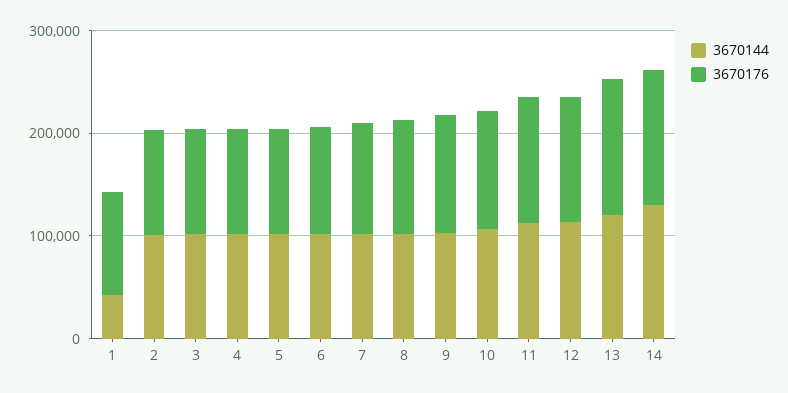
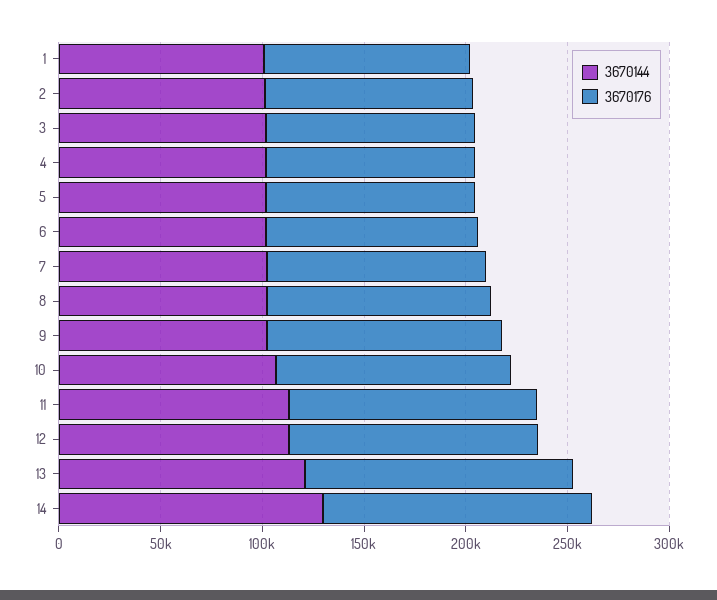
  {
    "3670144": {
-     "1": 40000,
+     "1": 100000,
      "2": 100000,
      "3": 100000,
      "4": 100000,
      "5": 100000,
      "6": 100000,
      "7": 100000,
      "8": 100000,
      "9": 100000,
      "10": 110000,
      "11": 110000,
      "12": 110000,
      "13": 120000,
      "14": 130000
    },
    "3670176": {
      "1": 100000,
      "2": 100000,
      "3": 100000,
      "4": 100000,
      "5": 100000,
      "6": 100000,
      "7": 110000,
      "8": 110000,
      "9": 120000,
      "10": 120000,
      "11": 120000,
      "12": 120000,
      "13": 130000,
      "14": 130000
    }
  }

